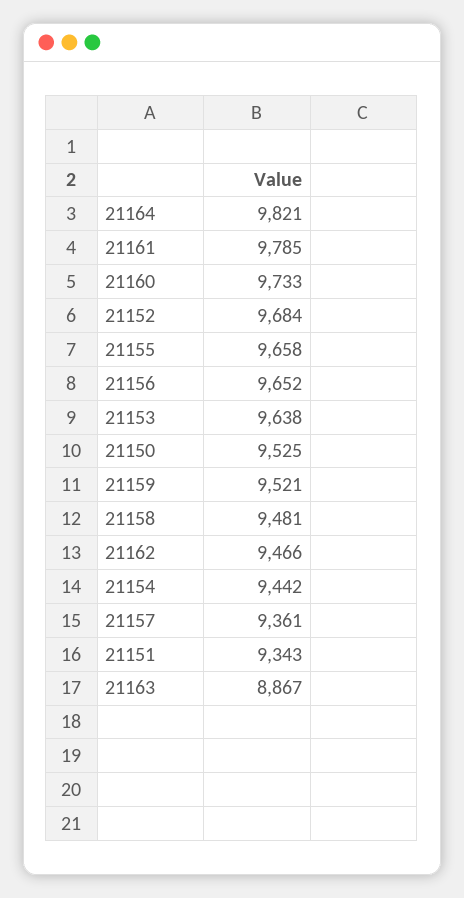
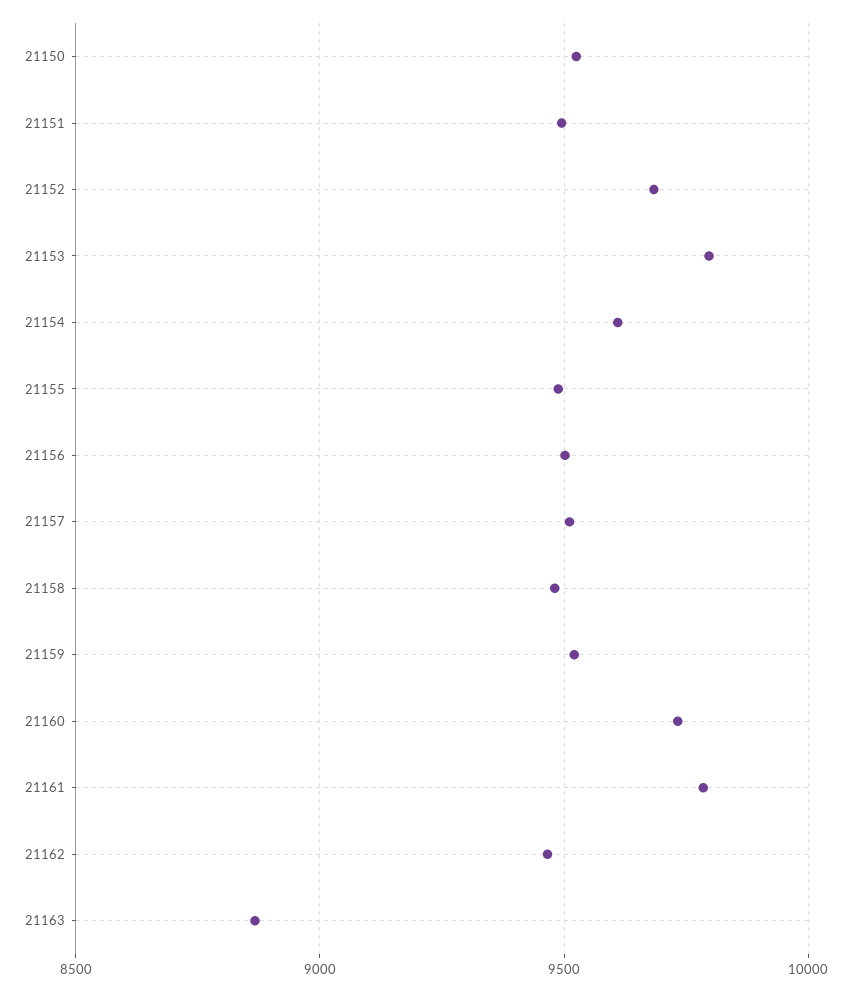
  {
-   "21164": 9821,
    "21161": 9785,
    "21160": 9733,
    "21152": 9684,
-   "21155": 9658,
+   "21155": 9500,
-   "21156": 9652,
+   "21156": 9500,
-   "21153": 9638,
+   "21153": 9800,
    "21150": 9525,
    "21159": 9521,
    "21158": 9481,
    "21162": 9466,
-   "21154": 9442,
+   "21154": 9600,
-   "21157": 9361,
+   "21157": 9500,
-   "21151": 9343,
+   "21151": 9500,
    "21163": 8867
  }

